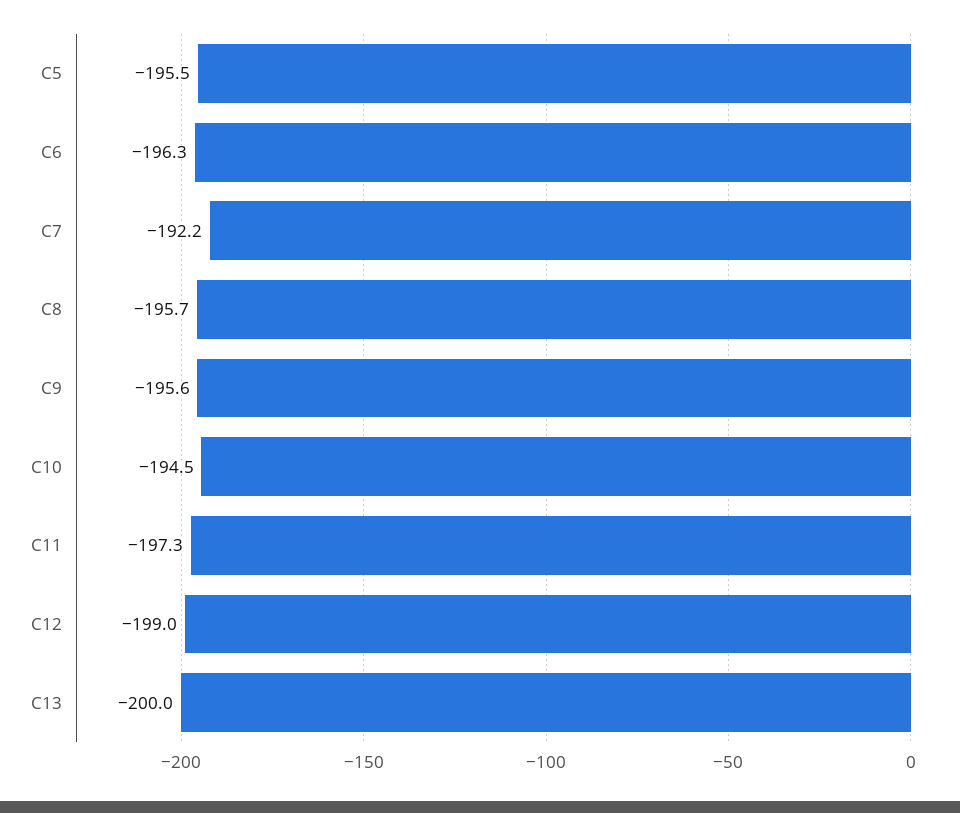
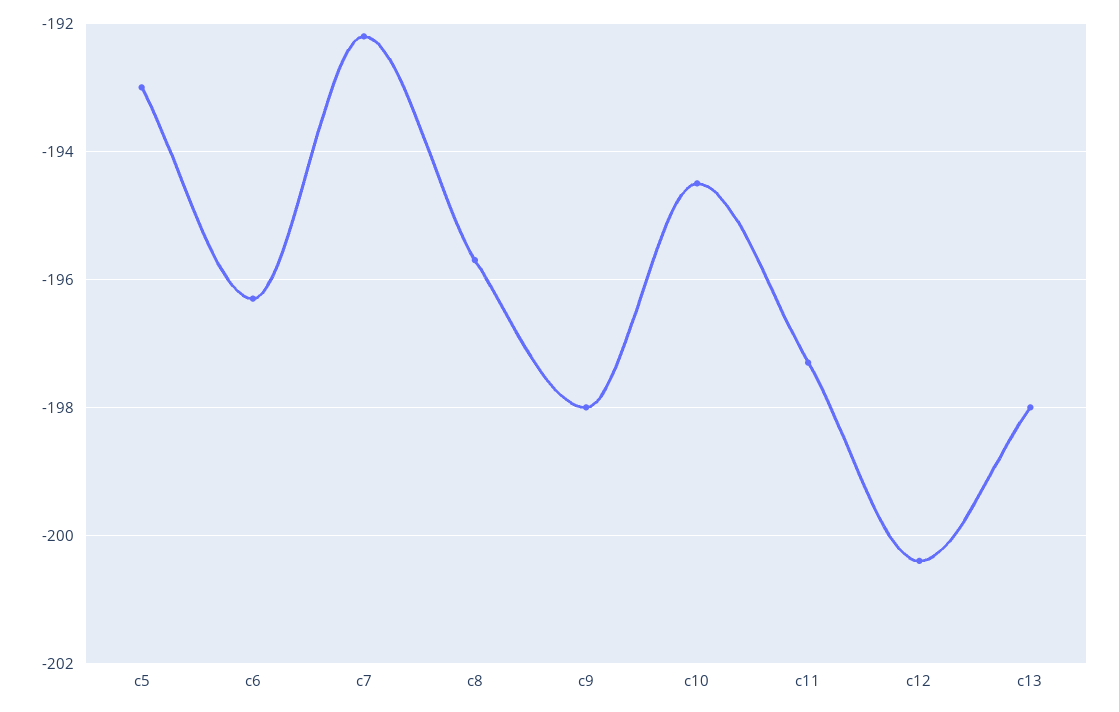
  {
-   "C5": -195.5,
+   "C5": -193,
    "C6": -196.3,
    "C7": -192.2,
    "C8": -195.7,
-   "C9": -195.6,
+   "C9": -198,
    "C10": -194.5,
    "C11": -197.3,
-   "C12": -199,
+   "C12": -200.5,
-   "C13": -200
+   "C13": -198
  }

